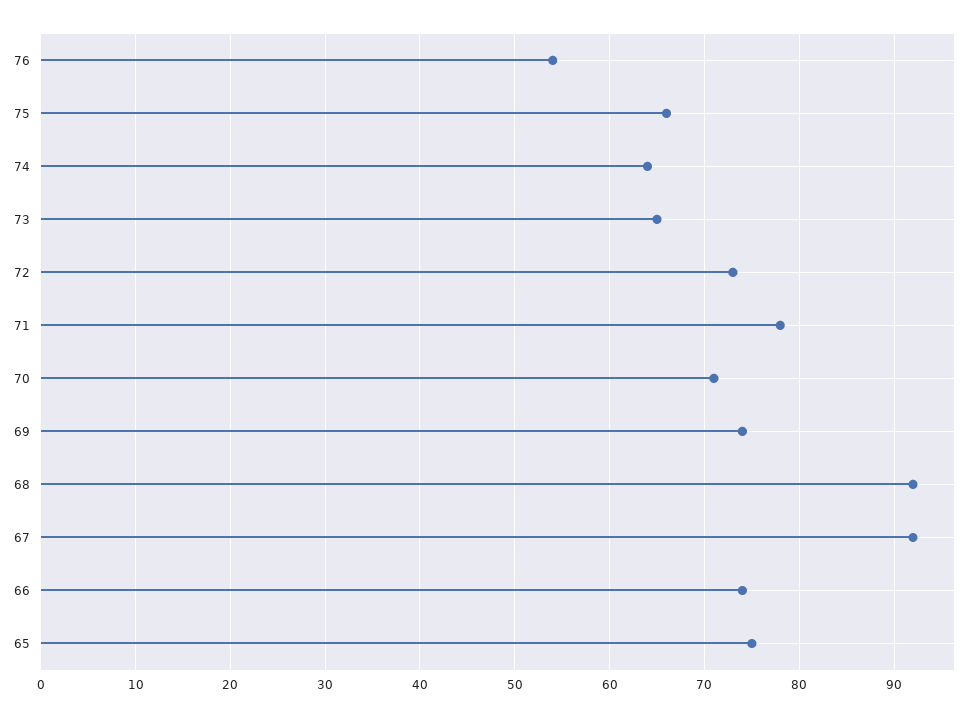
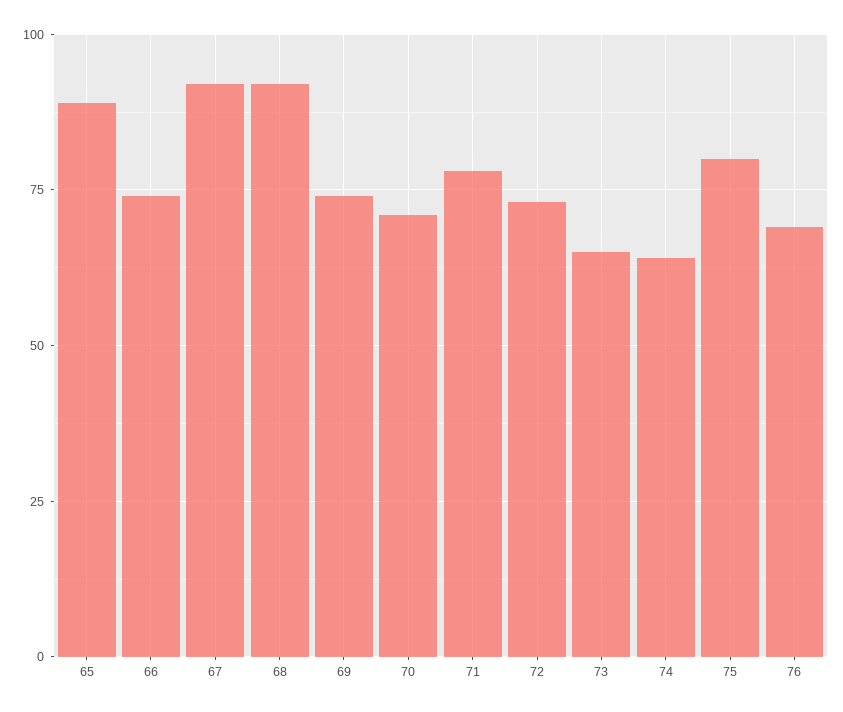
  {
-   "76": 54,
+   "76": 70,
-   "75": 66,
+   "75": 80,
    "74": 64,
    "73": 65,
    "72": 73,
    "71": 78,
    "70": 71,
    "69": 74,
    "68": 92,
    "67": 92,
    "66": 74,
-   "65": 75
+   "65": 90
  }

